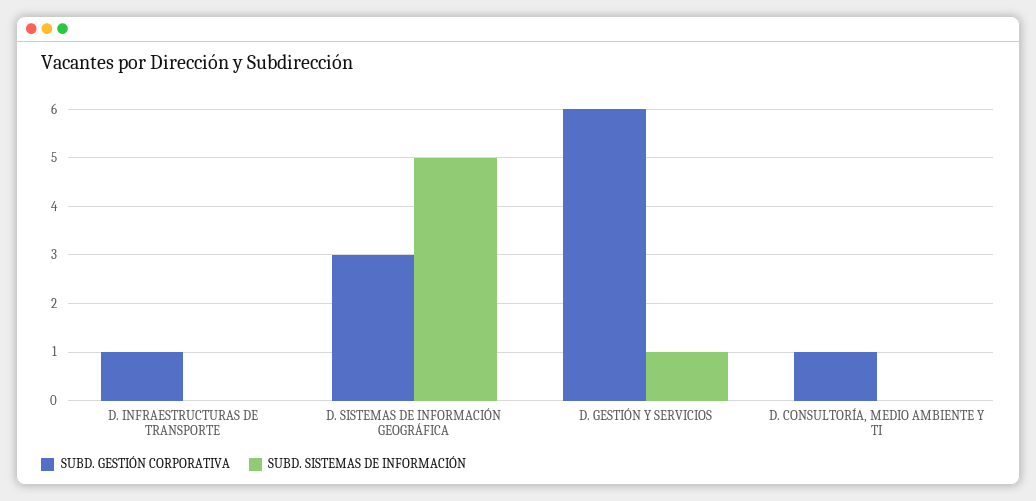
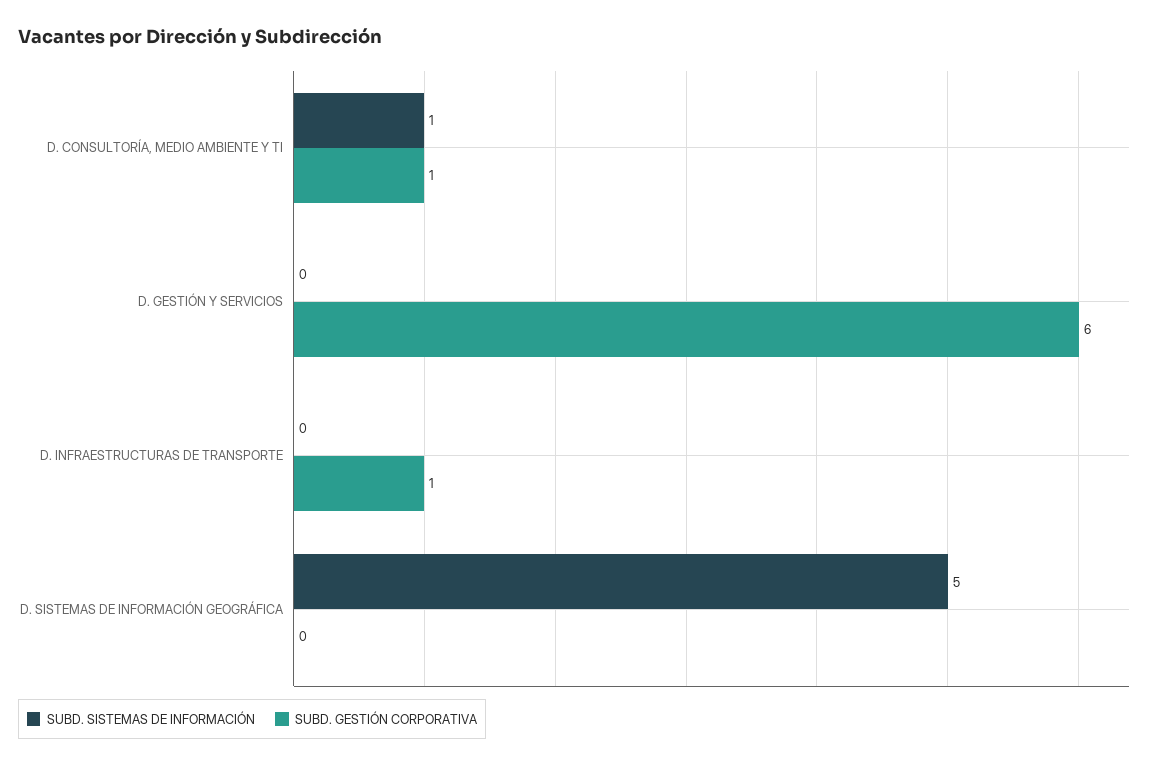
  {
    "SUBD. GESTIÓN CORPORATIVA": {
      "D. INFRAESTRUCTURAS DE TRANSPORTE": 1,
-     "D. SISTEMAS DE INFORMACIÓN GEOGRÁFICA": 3,
+     "D. SISTEMAS DE INFORMACIÓN GEOGRÁFICA": 0,
      "D. GESTIÓN Y SERVICIOS": 6,
      "D. CONSULTORÍA, MEDIO AMBIENTE Y TI": 1
    },
    "SUBD. SISTEMAS DE INFORMACIÓN": {
      "D. INFRAESTRUCTURAS DE TRANSPORTE": 0,
      "D. SISTEMAS DE INFORMACIÓN GEOGRÁFICA": 5,
-     "D. GESTIÓN Y SERVICIOS": 1,
+     "D. GESTIÓN Y SERVICIOS": 0,
-     "D. CONSULTORÍA, MEDIO AMBIENTE Y TI": 0
+     "D. CONSULTORÍA, MEDIO AMBIENTE Y TI": 1
    }
  }

